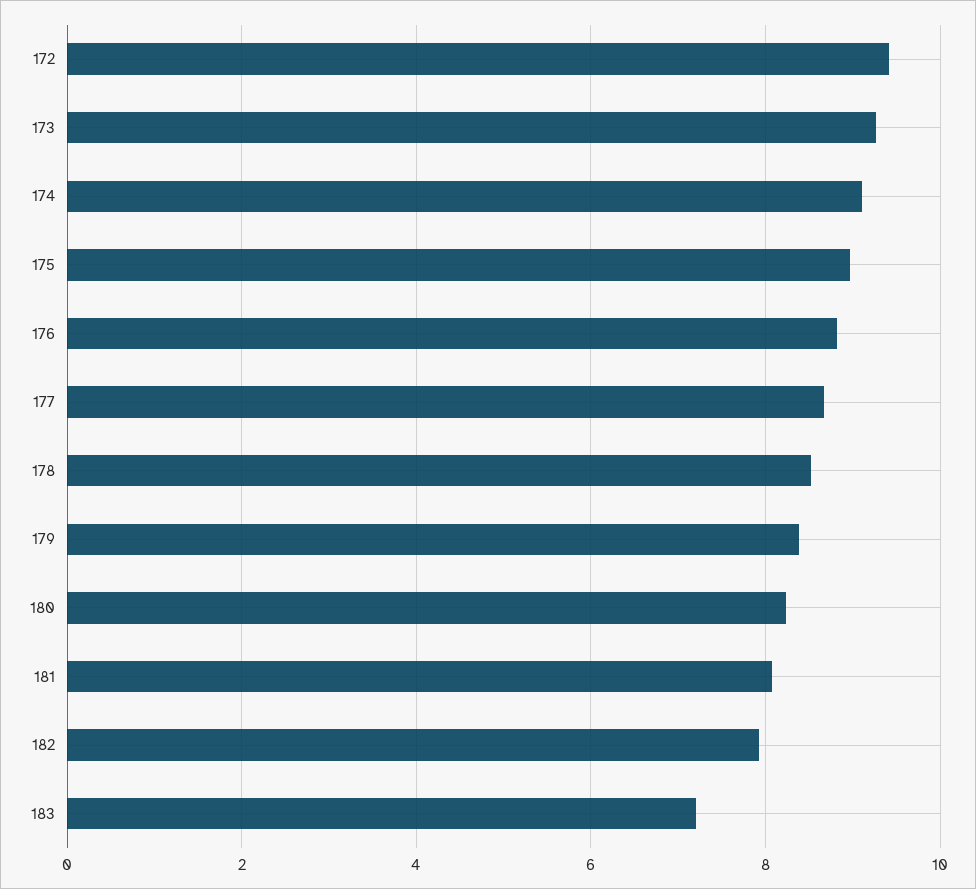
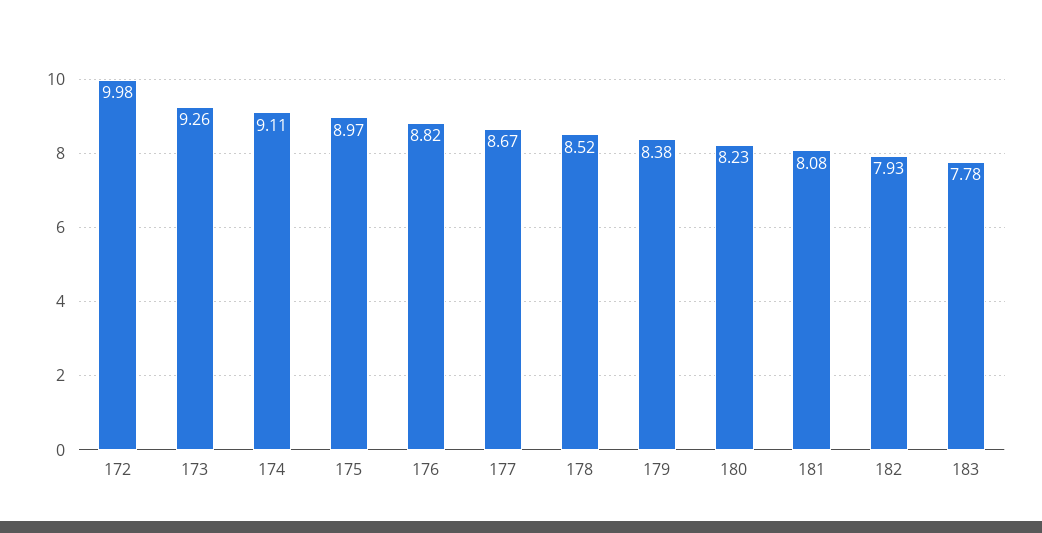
  {
-   "172": 9.4,
+   "172": 9.98,
    "173": 9.26,
    "174": 9.11,
    "175": 8.97,
    "176": 8.82,
    "177": 8.67,
    "178": 8.52,
    "179": 8.38,
    "180": 8.23,
    "181": 8.08,
    "182": 7.93,
-   "183": 7.2
+   "183": 7.78
  }

